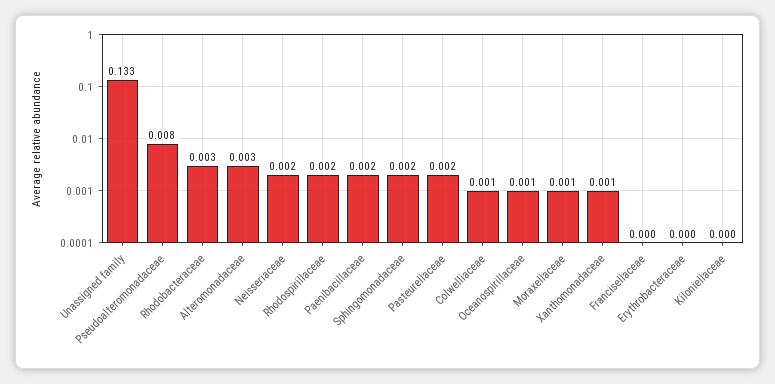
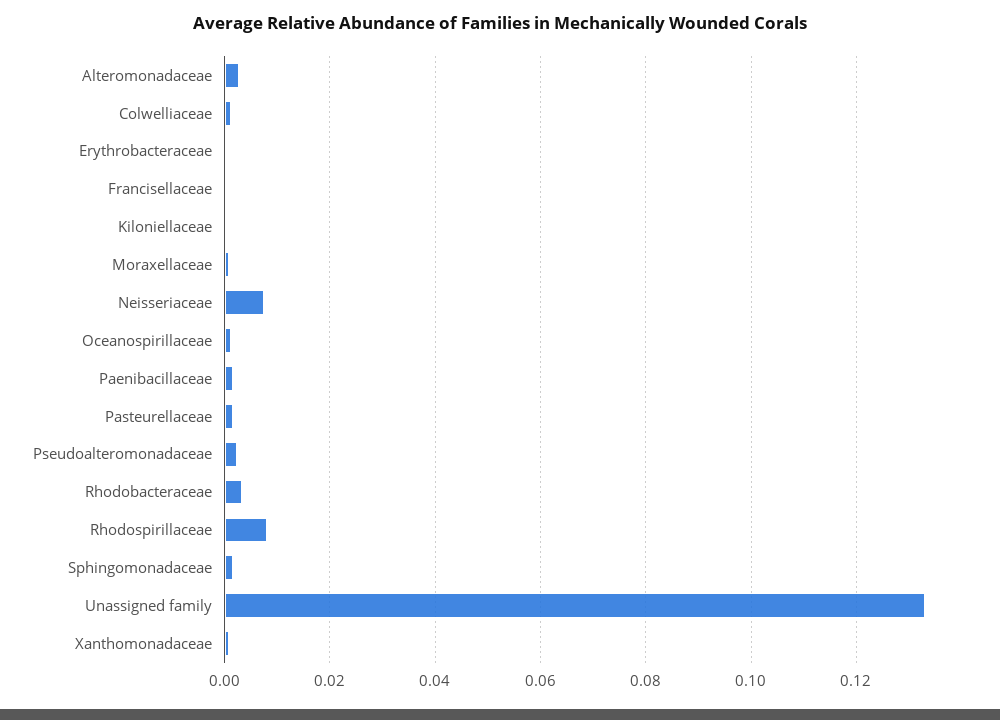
  {
    "Unassigned family": 0.133,
-   "Pseudoalteromonadaceae": 0.008,
+   "Pseudoalteromonadaceae": 0.002,
    "Rhodobacteraceae": 0.003,
    "Alteromonadaceae": 0.003,
-   "Neisseriaceae": 0.002,
+   "Neisseriaceae": 0.008,
-   "Rhodospirillaceae": 0.002,
+   "Rhodospirillaceae": 0.008,
    "Paenibacillaceae": 0.002,
    "Sphingomonadaceae": 0.002,
    "Pasteurellaceae": 0.002,
    "Colwelliaceae": 0.001,
    "Oceanospirillaceae": 0.001,
    "Moraxellaceae": 0.001,
    "Xanthomonadaceae": 0.001,
    "Francisellaceae": 0,
    "Erythrobacteraceae": 0,
    "Kiloniellaceae": 0
  }

